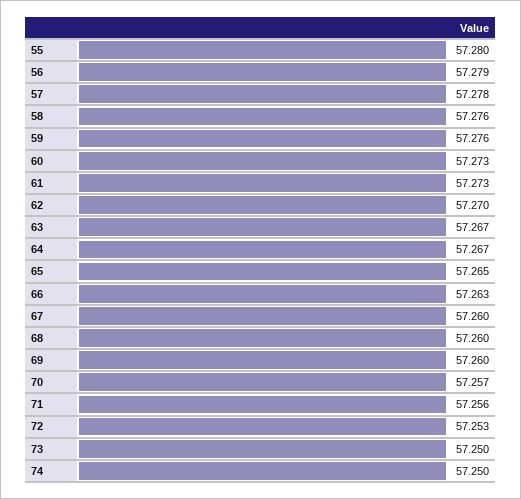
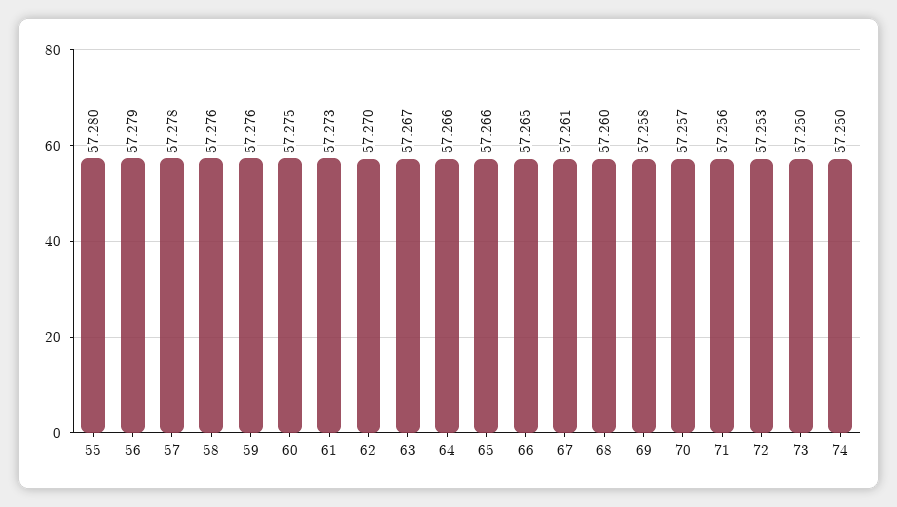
  {
    "55": 57.28,
    "56": 57.279,
    "57": 57.278,
    "58": 57.276,
    "59": 57.276,
-   "60": 57.273,
+   "60": 57.275,
    "61": 57.273,
    "62": 57.27,
    "63": 57.267,
-   "64": 57.267,
+   "64": 57.266,
-   "65": 57.265,
+   "65": 57.266,
-   "66": 57.263,
+   "66": 57.265,
-   "67": 57.26,
+   "67": 57.261,
    "68": 57.26,
-   "69": 57.26,
+   "69": 57.258,
    "70": 57.257,
    "71": 57.256,
    "72": 57.253,
    "73": 57.25,
    "74": 57.25
  }

